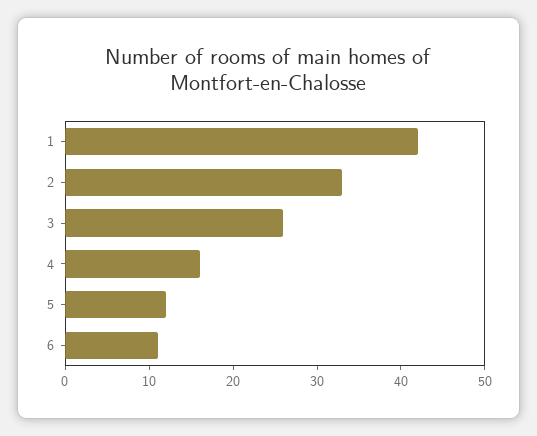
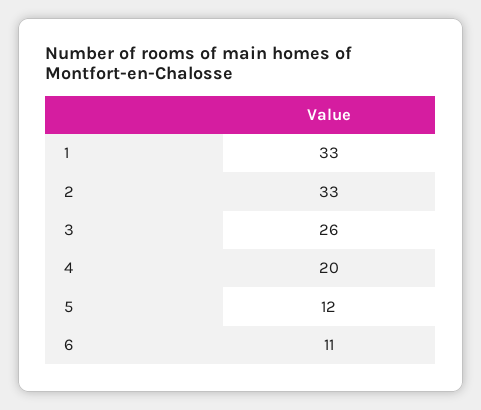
  {
-   "1": 42,
+   "1": 33,
    "2": 33,
    "3": 26,
-   "4": 16,
+   "4": 20,
    "5": 12,
    "6": 11
  }

